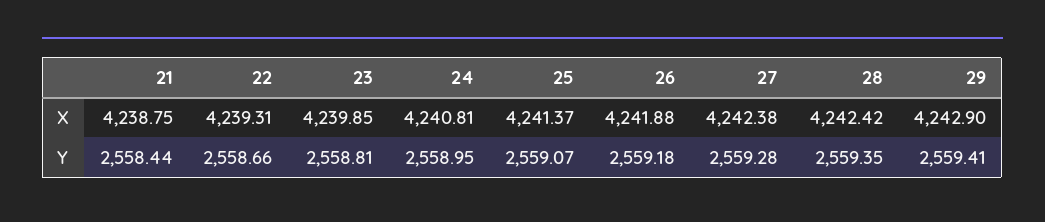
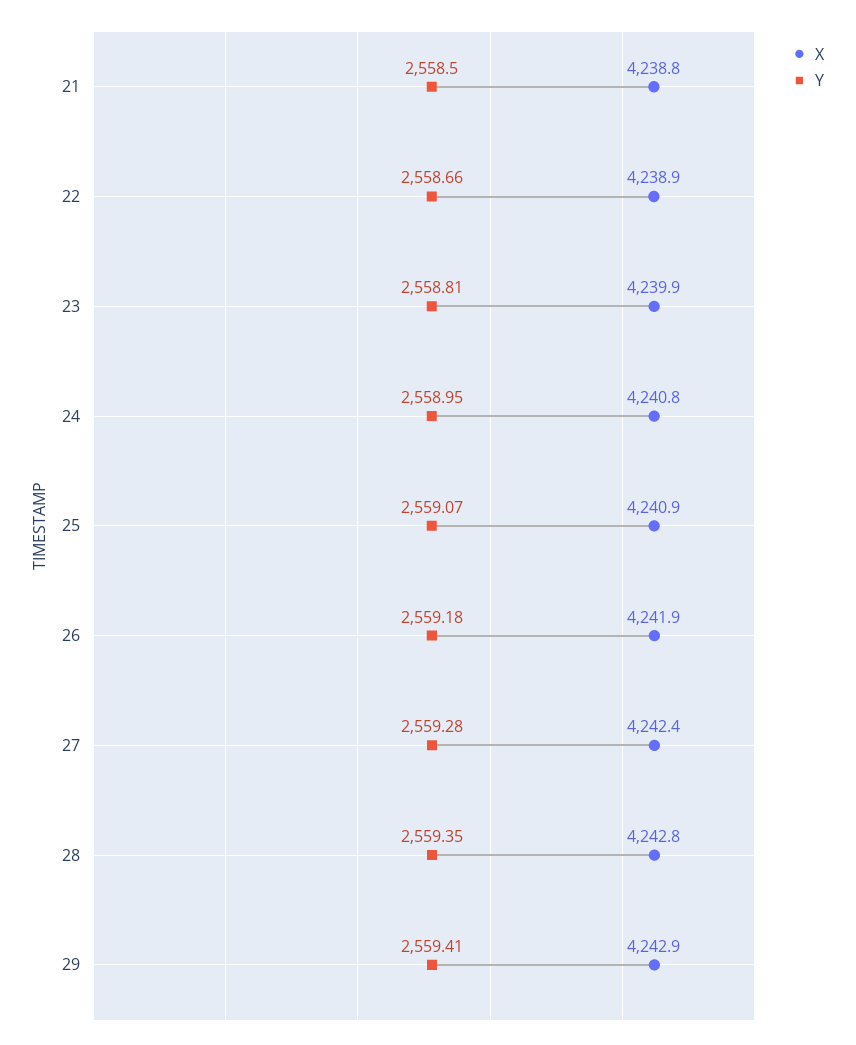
  {
    "X": {
      "21": 4238.75,
-     "22": 4239.31,
+     "22": 4238.9,
      "23": 4239.85,
      "24": 4240.81,
-     "25": 4241.37,
+     "25": 4240.9,
      "26": 4241.88,
      "27": 4242.38,
-     "28": 4242.42,
+     "28": 4242.8,
      "29": 4242.9
    },
    "Y": {
-     "21": 2558.44,
+     "21": 2558.5,
      "22": 2558.66,
      "23": 2558.81,
      "24": 2558.95,
      "25": 2559.07,
      "26": 2559.18,
      "27": 2559.28,
      "28": 2559.35,
      "29": 2559.41
    }
  }

